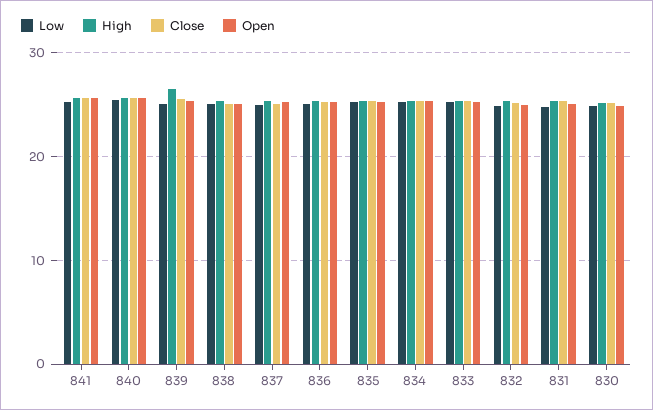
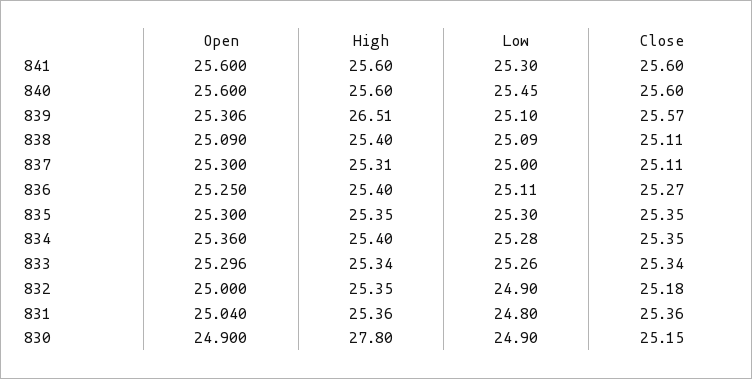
  {
    "Low": {
      "841": 25.3,
      "840": 25.45,
      "839": 25.1,
      "838": 25.09,
      "837": 25,
      "836": 25.11,
      "835": 25.3,
      "834": 25.28,
      "833": 25.26,
      "832": 24.9,
      "831": 24.8,
      "830": 24.9
    },
    "High": {
      "841": 25.6,
      "840": 25.6,
      "839": 26.51,
      "838": 25.4,
      "837": 25.31,
      "836": 25.4,
      "835": 25.35,
      "834": 25.4,
      "833": 25.34,
      "832": 25.35,
      "831": 25.36,
-     "830": 25
+     "830": 27.8
    },
    "Close": {
      "841": 25.6,
      "840": 25.6,
      "839": 25.57,
      "838": 25.11,
      "837": 25.11,
      "836": 25.27,
      "835": 25.35,
      "834": 25.35,
      "833": 25.34,
      "832": 25.18,
      "831": 25.36,
      "830": 25.15
    },
    "Open": {
      "841": 25.6,
      "840": 25.6,
      "839": 25.306,
      "838": 25.09,
      "837": 25.3,
      "836": 25.25,
      "835": 25.3,
      "834": 25.36,
      "833": 25.296,
      "832": 25,
      "831": 25.04,
      "830": 24.9
    }
  }

